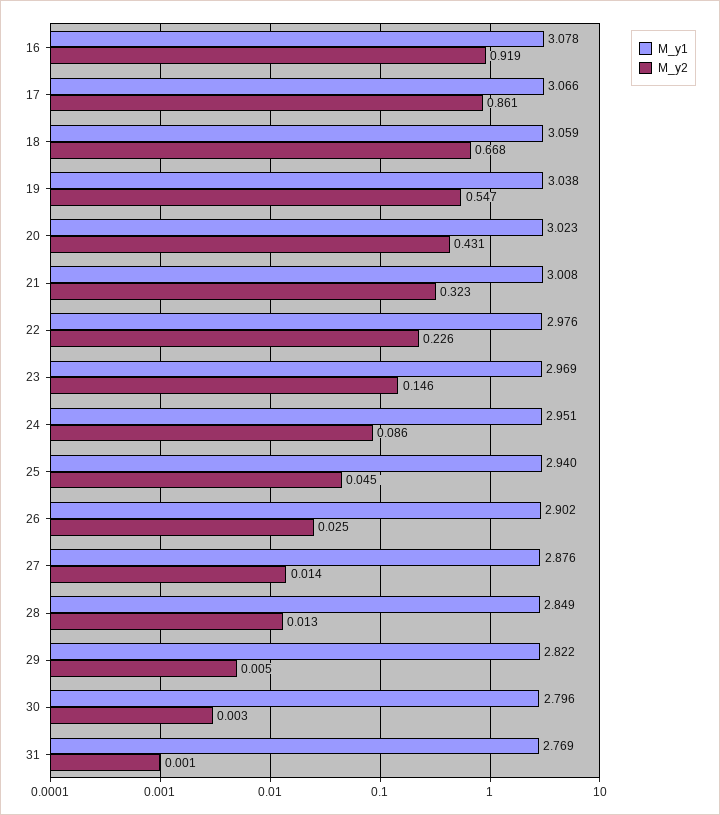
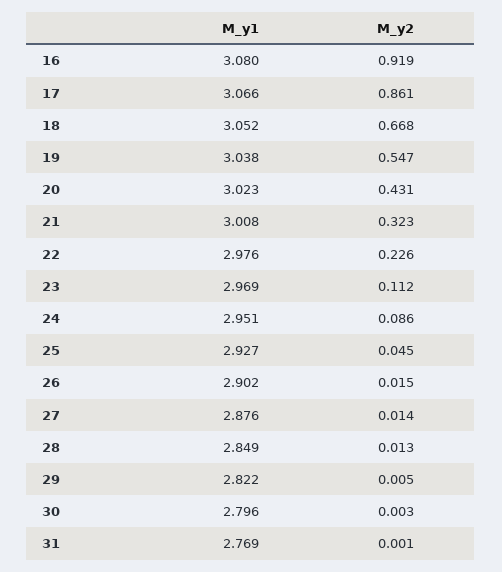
  {
    "M_y1": {
-     "16": 3.078,
+     "16": 3.08,
      "17": 3.066,
-     "18": 3.059,
+     "18": 3.052,
      "19": 3.038,
      "20": 3.023,
      "21": 3.008,
      "22": 2.976,
      "23": 2.969,
      "24": 2.951,
-     "25": 2.94,
+     "25": 2.927,
      "26": 2.902,
      "27": 2.876,
      "28": 2.849,
      "29": 2.822,
      "30": 2.796,
      "31": 2.769
    },
    "M_y2": {
      "16": 0.919,
      "17": 0.861,
      "18": 0.668,
      "19": 0.547,
      "20": 0.431,
      "21": 0.323,
      "22": 0.226,
-     "23": 0.146,
+     "23": 0.112,
      "24": 0.086,
      "25": 0.045,
-     "26": 0.025,
+     "26": 0.015,
      "27": 0.014,
      "28": 0.013,
      "29": 0.005,
      "30": 0.003,
      "31": 0.001
    }
  }

